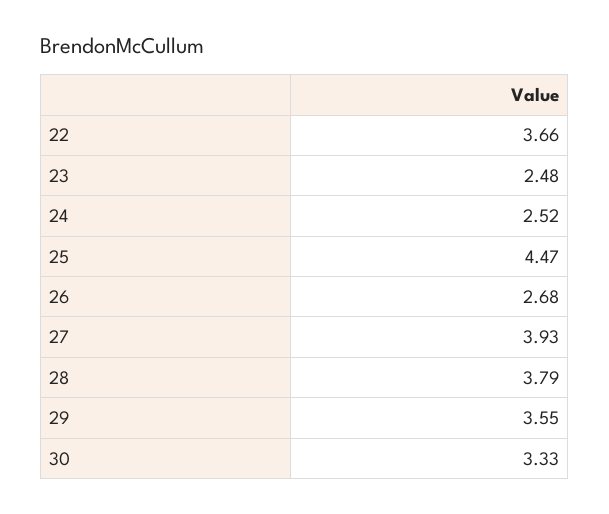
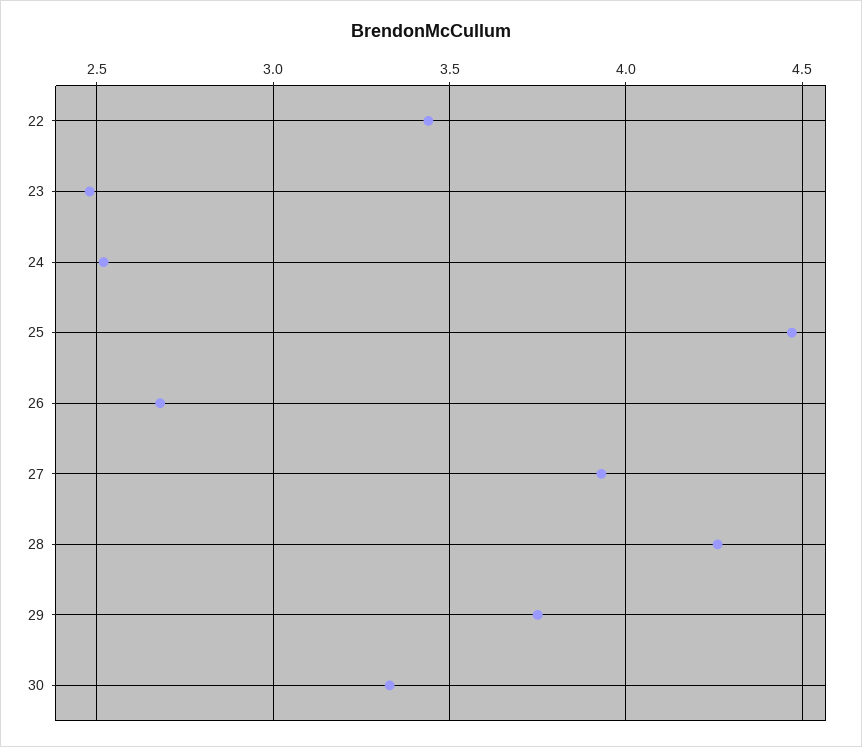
  {
-   "22": 3.66,
+   "22": 3.45,
    "23": 2.48,
    "24": 2.52,
    "25": 4.47,
    "26": 2.68,
    "27": 3.93,
-   "28": 3.79,
+   "28": 4.25,
-   "29": 3.55,
+   "29": 3.75,
    "30": 3.33
  }

